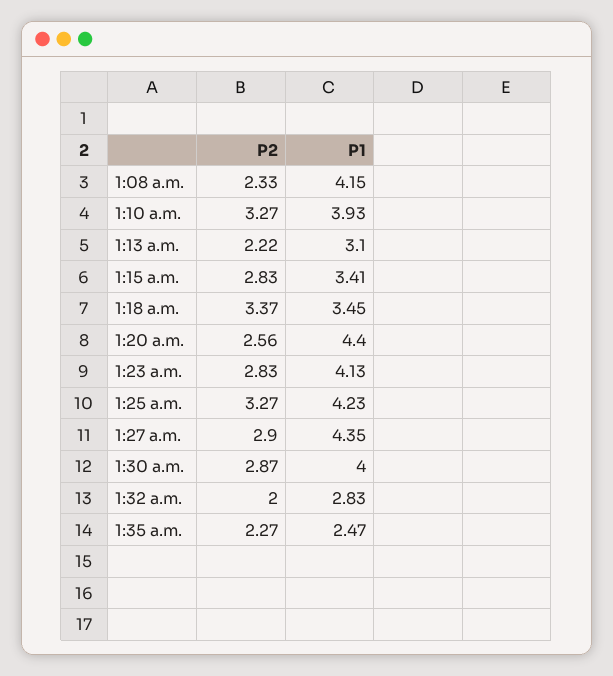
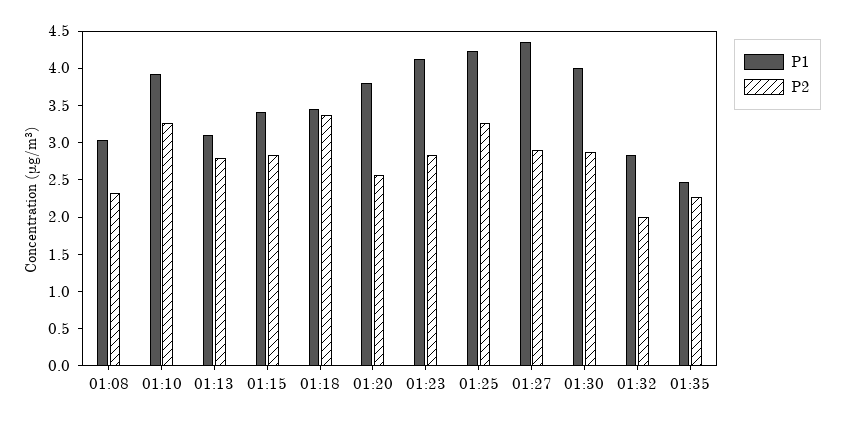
  {
    "P2": {
      "1:08 a.m.": 2.33,
      "1:10 a.m.": 3.27,
-     "1:13 a.m.": 2.22,
+     "1:13 a.m.": 2.75,
      "1:15 a.m.": 2.83,
      "1:18 a.m.": 3.37,
      "1:20 a.m.": 2.56,
      "1:23 a.m.": 2.83,
      "1:25 a.m.": 3.27,
      "1:27 a.m.": 2.9,
      "1:30 a.m.": 2.87,
      "1:32 a.m.": 2,
      "1:35 a.m.": 2.27
    },
    "P1": {
-     "1:08 a.m.": 4.15,
+     "1:08 a.m.": 3,
      "1:10 a.m.": 3.93,
      "1:13 a.m.": 3.1,
      "1:15 a.m.": 3.41,
      "1:18 a.m.": 3.45,
-     "1:20 a.m.": 4.4,
+     "1:20 a.m.": 3.75,
      "1:23 a.m.": 4.13,
      "1:25 a.m.": 4.23,
      "1:27 a.m.": 4.35,
      "1:30 a.m.": 4,
      "1:32 a.m.": 2.83,
      "1:35 a.m.": 2.47
    }
  }

